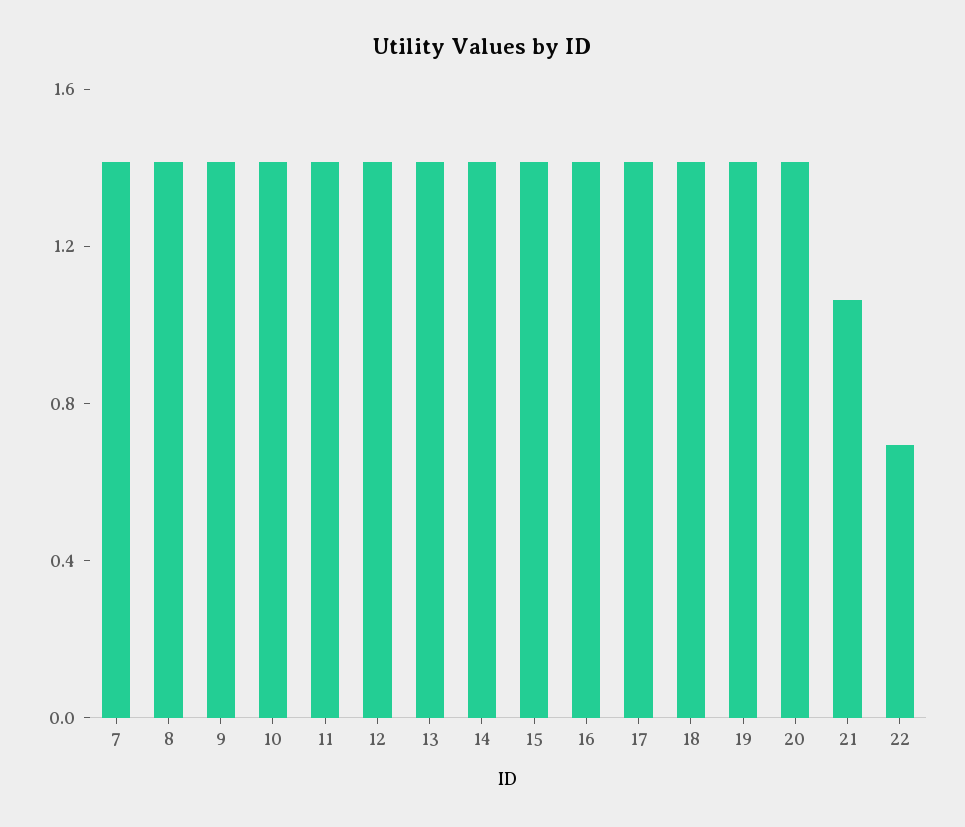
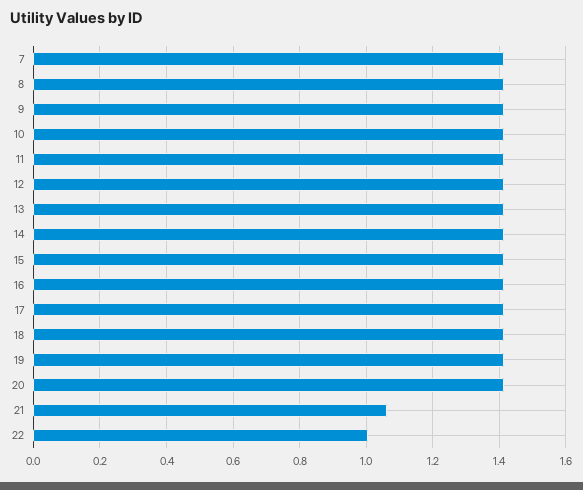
  {
    "7": 1.42,
    "8": 1.42,
    "9": 1.42,
    "10": 1.42,
    "11": 1.42,
    "12": 1.42,
    "13": 1.42,
    "14": 1.42,
    "15": 1.42,
    "16": 1.42,
    "17": 1.42,
    "18": 1.42,
    "19": 1.42,
    "20": 1.42,
    "21": 1.06,
-   "22": 0.7
+   "22": 1
  }

